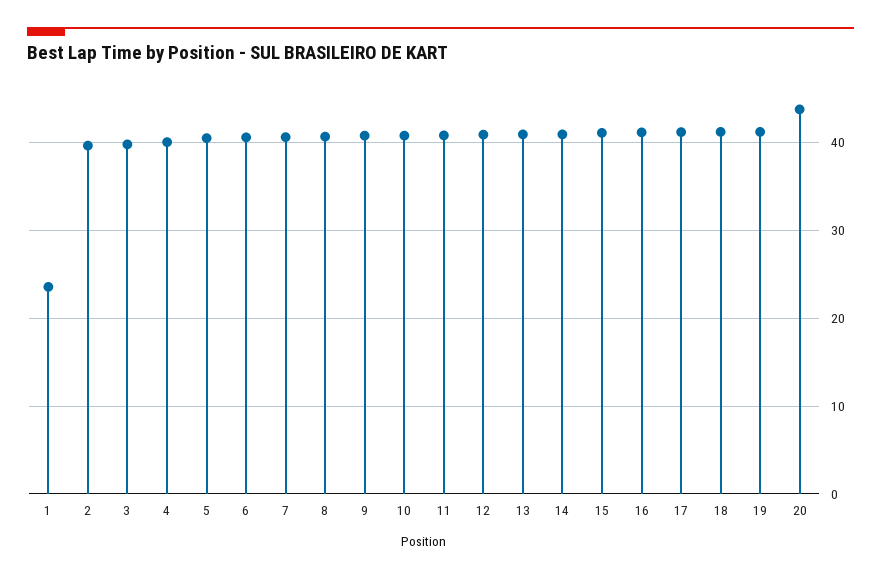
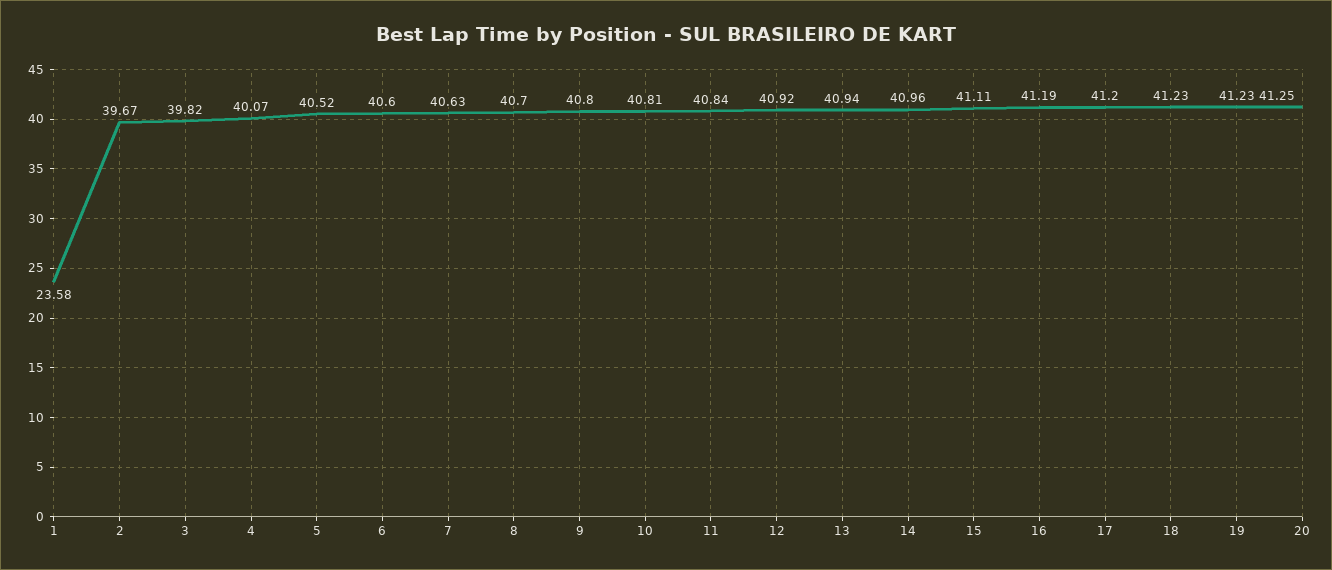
  {
    "1": 23.58,
    "2": 39.67,
    "3": 39.82,
    "4": 40.07,
    "5": 40.52,
    "6": 40.6,
    "7": 40.63,
    "8": 40.7,
    "9": 40.8,
    "10": 40.81,
    "11": 40.84,
    "12": 40.92,
    "13": 40.94,
    "14": 40.96,
    "15": 41.11,
    "16": 41.19,
    "17": 41.2,
    "18": 41.23,
    "19": 41.23,
-   "20": 44
+   "20": 41.25
  }

